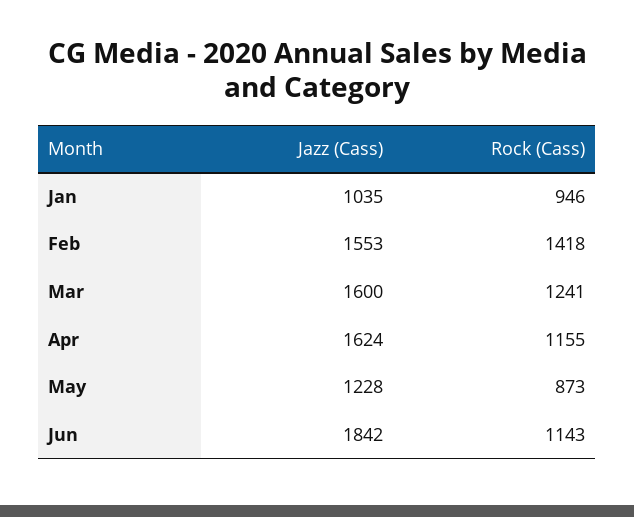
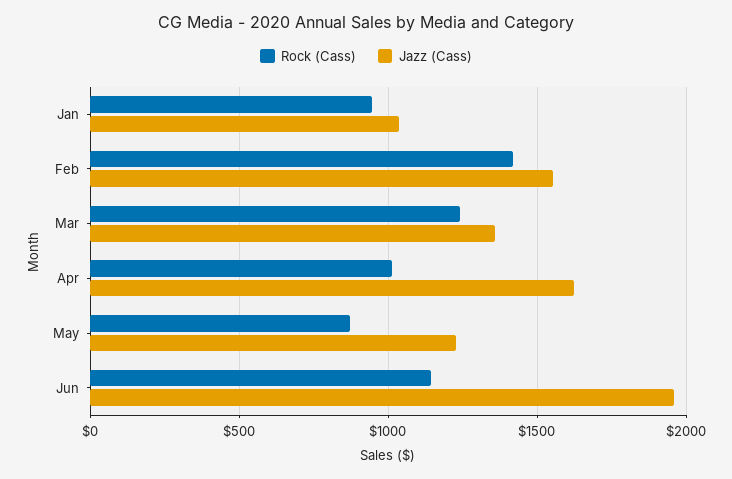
  {
    "Jazz (Cass)": {
      "Jan": 1035,
      "Feb": 1553,
-     "Mar": 1600,
+     "Mar": 1350,
      "Apr": 1624,
      "May": 1228,
-     "Jun": 1842
+     "Jun": 1950
    },
    "Rock (Cass)": {
      "Jan": 946,
      "Feb": 1418,
      "Mar": 1241,
-     "Apr": 1155,
+     "Apr": 1000,
      "May": 873,
      "Jun": 1143
    }
  }

